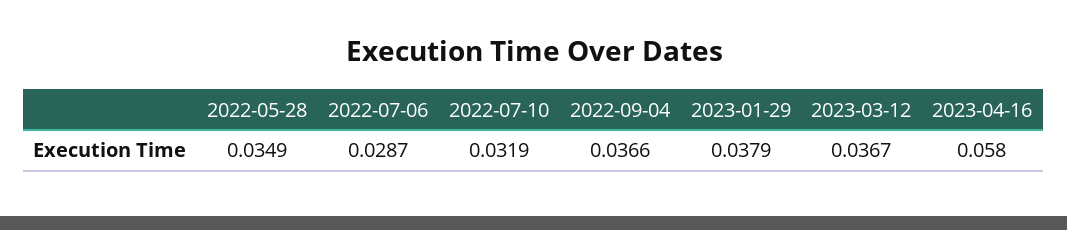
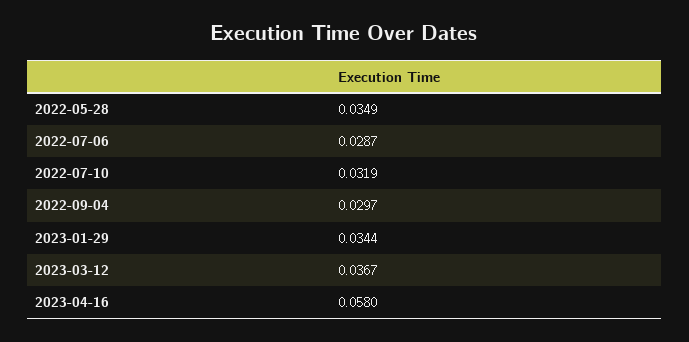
  {
    "2022-05-28": 0.0349,
    "2022-07-06": 0.0287,
    "2022-07-10": 0.0319,
-   "2022-09-04": 0.0366,
+   "2022-09-04": 0.0297,
-   "2023-01-29": 0.0379,
+   "2023-01-29": 0.0344,
    "2023-03-12": 0.0367,
    "2023-04-16": 0.058
  }

